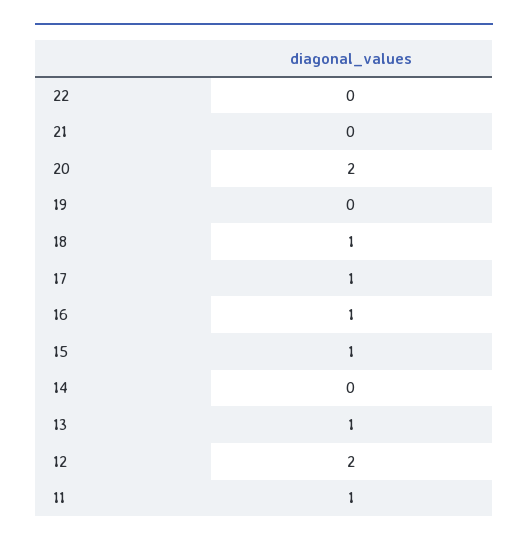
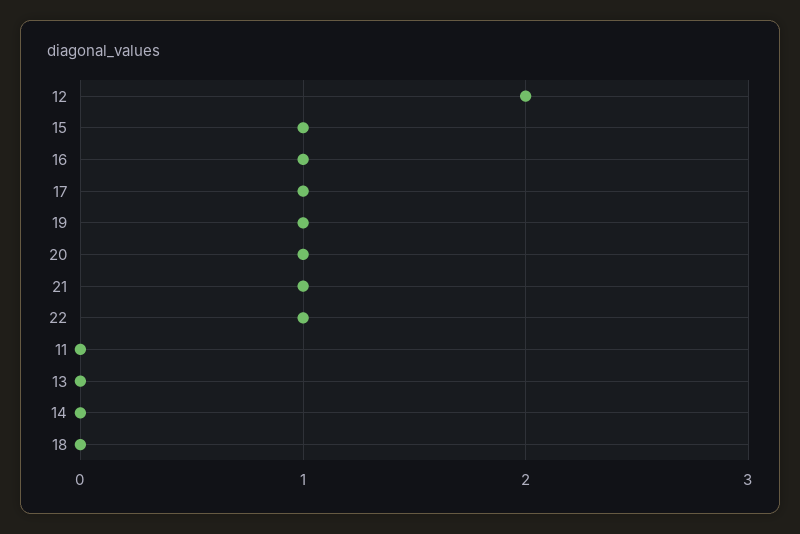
  {
-   "22": 0,
+   "22": 1,
-   "21": 0,
+   "21": 1,
-   "20": 2,
+   "20": 1,
-   "19": 0,
+   "19": 1,
-   "18": 1,
+   "18": 0,
    "17": 1,
    "16": 1,
    "15": 1,
    "14": 0,
-   "13": 1,
+   "13": 0,
    "12": 2,
-   "11": 1
+   "11": 0
  }

